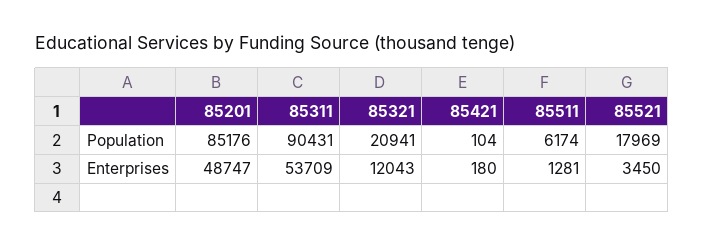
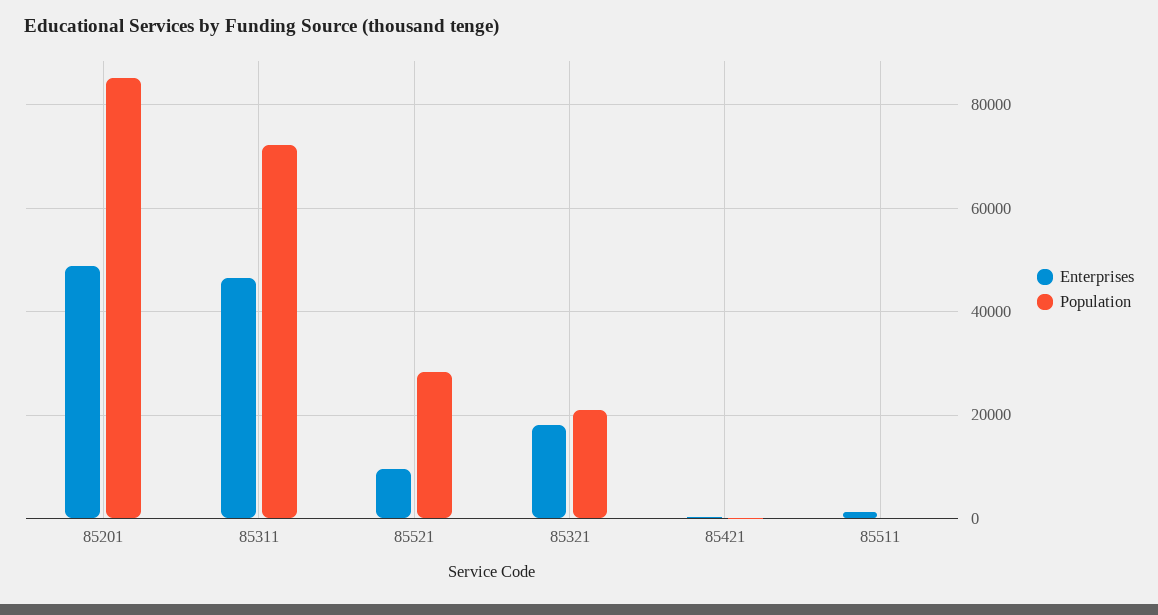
  {
    "Population": {
      "85201": 85176,
-     "85311": 90431,
+     "85311": 72000,
      "85321": 20941,
      "85421": 104,
-     "85511": 6174,
+     "85511": 0,
-     "85521": 17969
+     "85521": 28000
    },
    "Enterprises": {
      "85201": 48747,
-     "85311": 53709,
+     "85311": 46000,
-     "85321": 12043,
+     "85321": 18000,
      "85421": 180,
      "85511": 1281,
-     "85521": 3450
+     "85521": 10000
    }
  }

